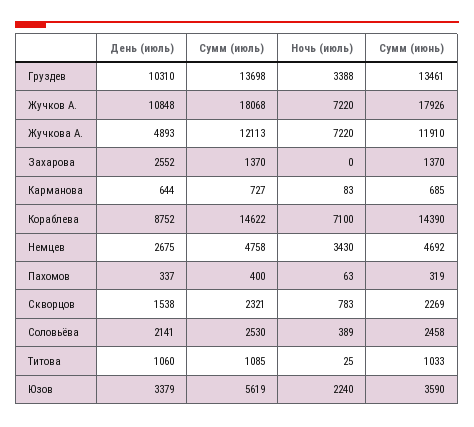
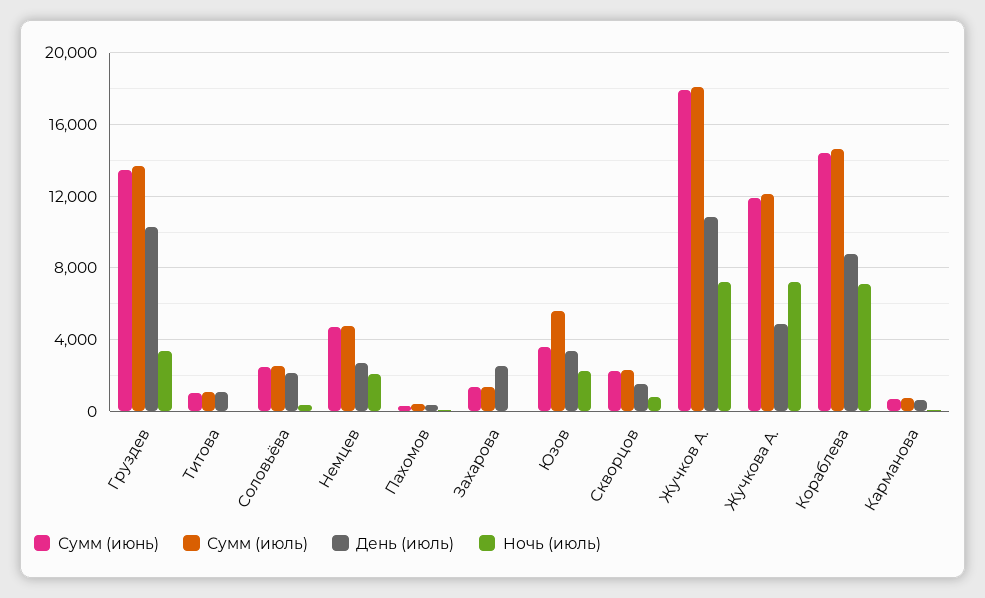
  {
    "День (июль)": {
      "Груздев": 10310,
      "Жучков А.": 10848,
      "Жучкова А.": 4893,
      "Захарова": 2552,
      "Карманова": 644,
      "Кораблева": 8752,
      "Немцев": 2675,
      "Пахомов": 337,
      "Скворцов": 1538,
      "Соловьёва": 2141,
      "Титова": 1060,
      "Юзов": 3379
    },
    "Сумм (июль)": {
      "Груздев": 13698,
      "Жучков А.": 18068,
      "Жучкова А.": 12113,
      "Захарова": 1370,
      "Карманова": 727,
      "Кораблева": 14622,
      "Немцев": 4758,
      "Пахомов": 400,
      "Скворцов": 2321,
      "Соловьёва": 2530,
      "Титова": 1085,
      "Юзов": 5619
    },
    "Ночь (июль)": {
      "Груздев": 3388,
      "Жучков А.": 7220,
      "Жучкова А.": 7220,
      "Захарова": 0,
      "Карманова": 83,
      "Кораблева": 7100,
-     "Немцев": 3430,
+     "Немцев": 2000,
      "Пахомов": 63,
      "Скворцов": 783,
      "Соловьёва": 389,
      "Титова": 25,
      "Юзов": 2240
    },
    "Сумм (июнь)": {
      "Груздев": 13461,
      "Жучков А.": 17926,
      "Жучкова А.": 11910,
      "Захарова": 1370,
      "Карманова": 685,
      "Кораблева": 14390,
      "Немцев": 4692,
      "Пахомов": 319,
      "Скворцов": 2269,
      "Соловьёва": 2458,
      "Титова": 1033,
      "Юзов": 3590
    }
  }

